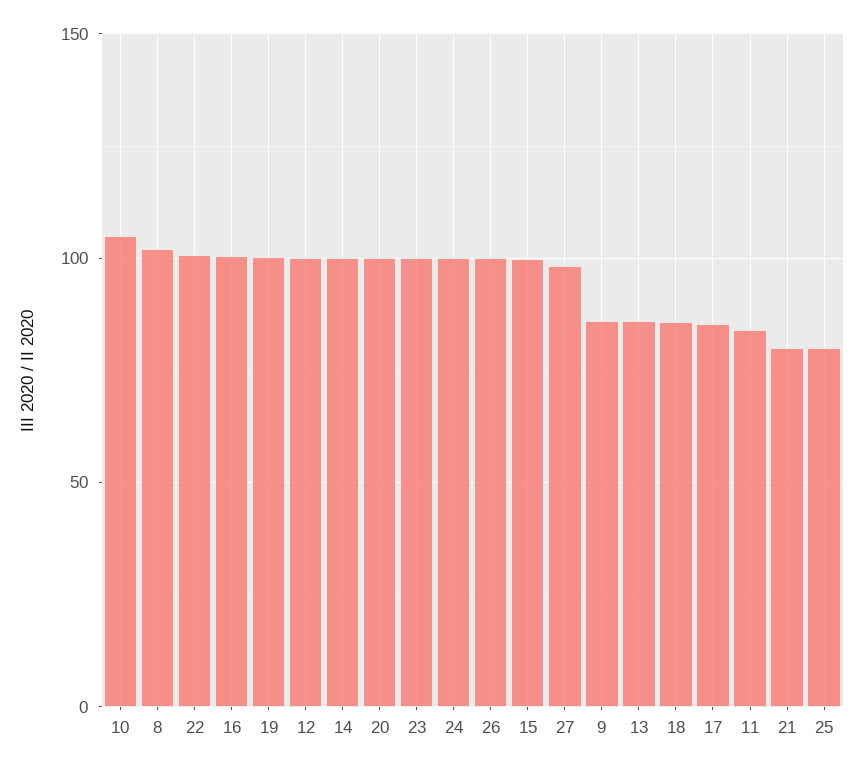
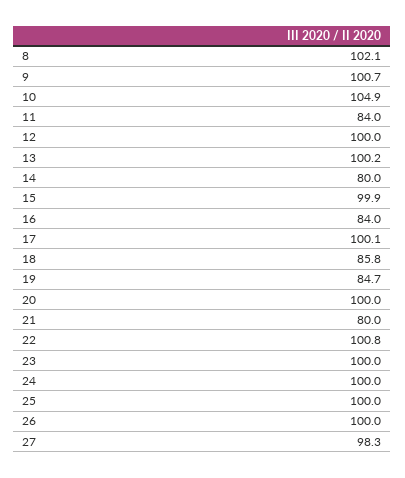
  {
    "10": 104.9,
    "8": 102.1,
    "22": 100.8,
-   "16": 100,
+   "16": 84,
-   "19": 100,
+   "19": 84.7,
    "12": 100,
-   "14": 100,
+   "14": 80,
    "20": 100,
    "23": 100,
    "24": 100,
    "26": 100,
    "15": 99.9,
    "27": 98.3,
-   "9": 85,
+   "9": 100.7,
-   "13": 85,
+   "13": 100.2,
    "18": 85.8,
-   "17": 85,
+   "17": 100.1,
    "11": 84,
    "21": 80,
-   "25": 80
+   "25": 100
  }

